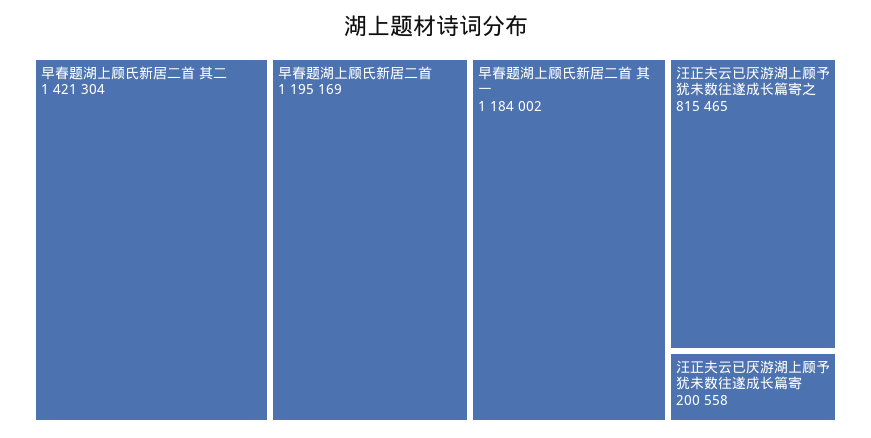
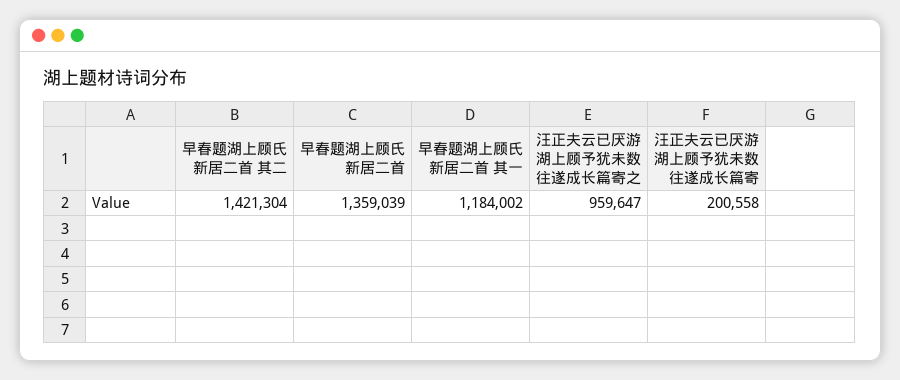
  {
    "早春题湖上顾氏新居二首 其二": 1421304,
-   "早春题湖上顾氏新居二首": 1195169,
+   "早春题湖上顾氏新居二首": 1359039,
    "早春题湖上顾氏新居二首 其一": 1184002,
-   "汪正夫云已厌游湖上顾予犹未数往遂成长篇寄之": 815465,
+   "汪正夫云已厌游湖上顾予犹未数往遂成长篇寄之": 959647,
    "汪正夫云已厌游湖上顾予犹未数往遂成长篇寄": 200558
  }

